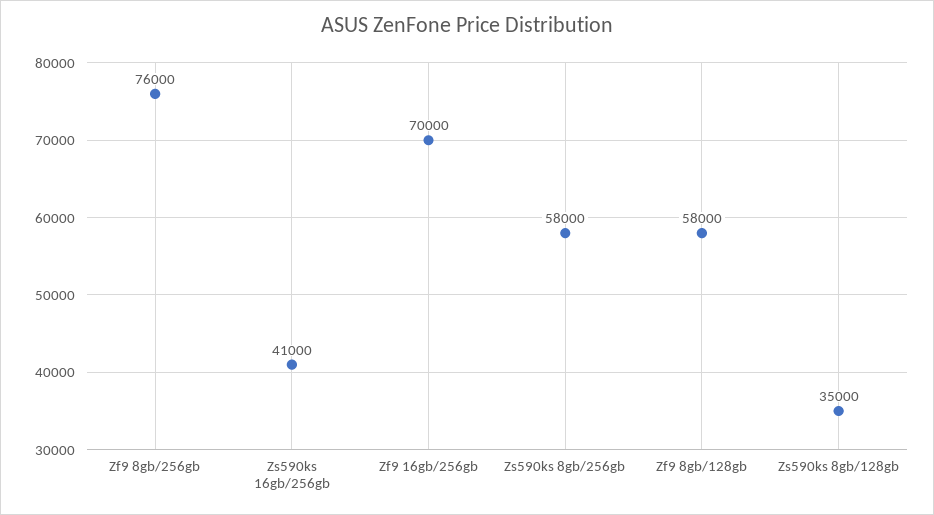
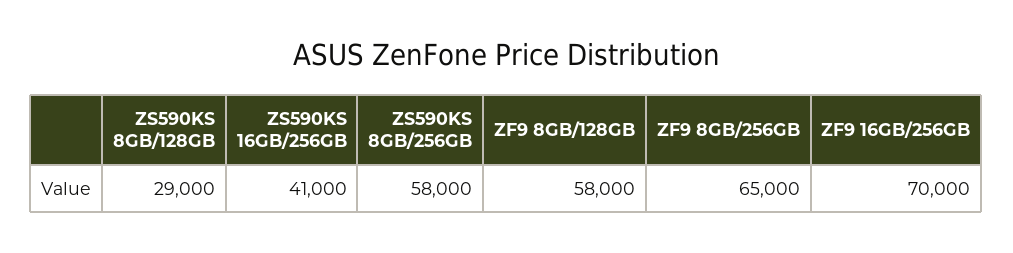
  {
-   "Zf9 8gb/256gb": 76000,
+   "Zf9 8gb/256gb": 65000,
    "Zs590ks 16gb/256gb": 41000,
    "Zf9 16gb/256gb": 70000,
    "Zs590ks 8gb/256gb": 58000,
    "Zf9 8gb/128gb": 58000,
-   "Zs590ks 8gb/128gb": 35000
+   "Zs590ks 8gb/128gb": 29000
  }

